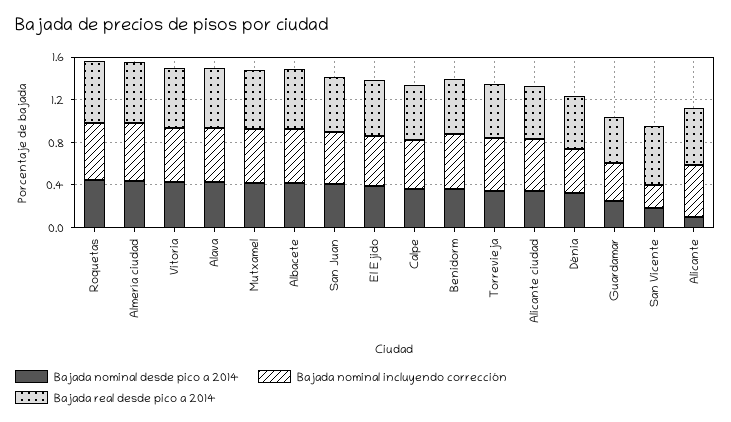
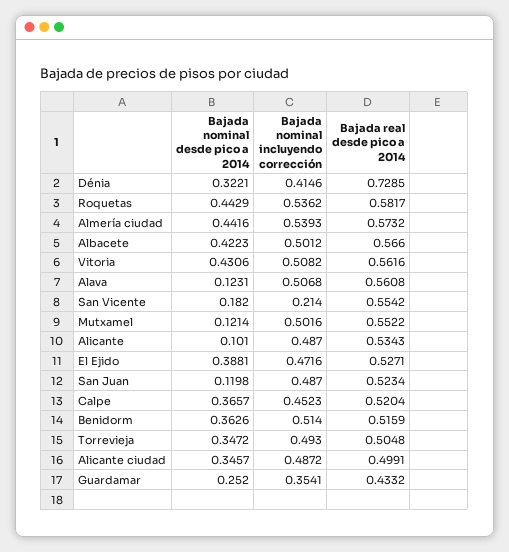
  {
    "Bajada nominal desde pico a 2014": {
      "Roquetas": 0.4429,
      "Almería ciudad": 0.4416,
      "Vitoria": 0.4306,
-     "Alava": 0.4,
+     "Alava": 0.1231,
-     "Mutxamel": 0.4,
+     "Mutxamel": 0.1214,
      "Albacete": 0.4223,
-     "San Juan": 0.4,
+     "San Juan": 0.1198,
      "El Ejido": 0.3881,
      "Calpe": 0.3657,
      "Benidorm": 0.3626,
      "Torrevieja": 0.3472,
      "Alicante ciudad": 0.3457,
      "Dénia": 0.3221,
      "Guardamar": 0.252,
      "San Vicente": 0.182,
      "Alicante": 0.101
    },
    "Bajada nominal incluyendo corrección": {
      "Roquetas": 0.5362,
      "Almería ciudad": 0.5393,
      "Vitoria": 0.5082,
      "Alava": 0.5068,
      "Mutxamel": 0.5016,
      "Albacete": 0.5012,
      "San Juan": 0.487,
      "El Ejido": 0.4716,
      "Calpe": 0.4523,
      "Benidorm": 0.514,
      "Torrevieja": 0.493,
      "Alicante ciudad": 0.4872,
      "Dénia": 0.4146,
      "Guardamar": 0.3541,
      "San Vicente": 0.214,
      "Alicante": 0.487
    },
    "Bajada real desde pico a 2014": {
      "Roquetas": 0.5817,
      "Almería ciudad": 0.5732,
      "Vitoria": 0.5616,
      "Alava": 0.5608,
      "Mutxamel": 0.5522,
      "Albacete": 0.566,
      "San Juan": 0.5234,
      "El Ejido": 0.5271,
      "Calpe": 0.5204,
      "Benidorm": 0.5159,
      "Torrevieja": 0.5048,
      "Alicante ciudad": 0.4991,
-     "Dénia": 0.5,
+     "Dénia": 0.7285,
      "Guardamar": 0.4332,
      "San Vicente": 0.5542,
      "Alicante": 0.5343
    }
  }

